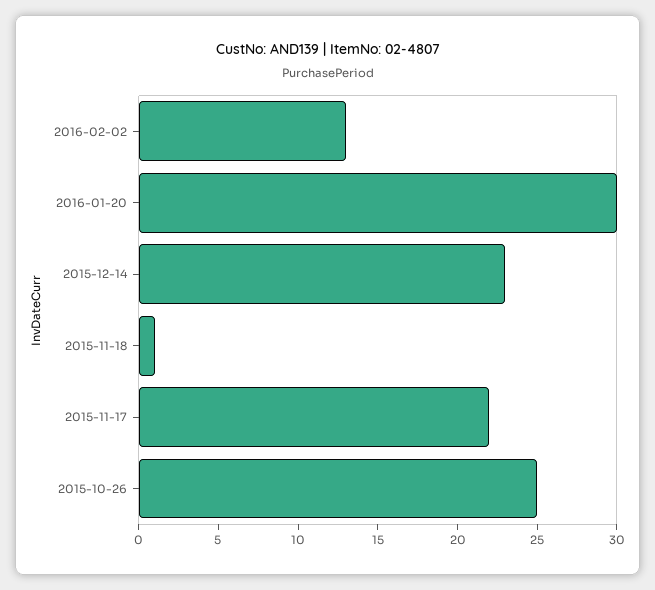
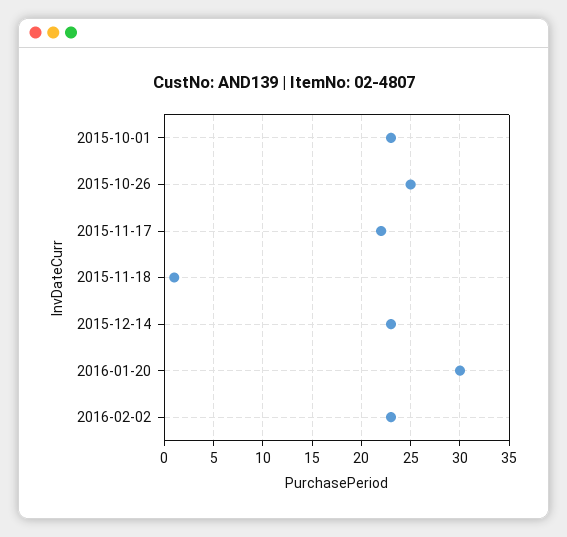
  {
-   "2016-02-02": 13,
+   "2016-02-02": 23,
    "2016-01-20": 30,
    "2015-12-14": 23,
    "2015-11-18": 1,
    "2015-11-17": 22,
-   "2015-10-26": 25
+   "2015-10-26": 25,
+   "2015-10-01": 23
  }

